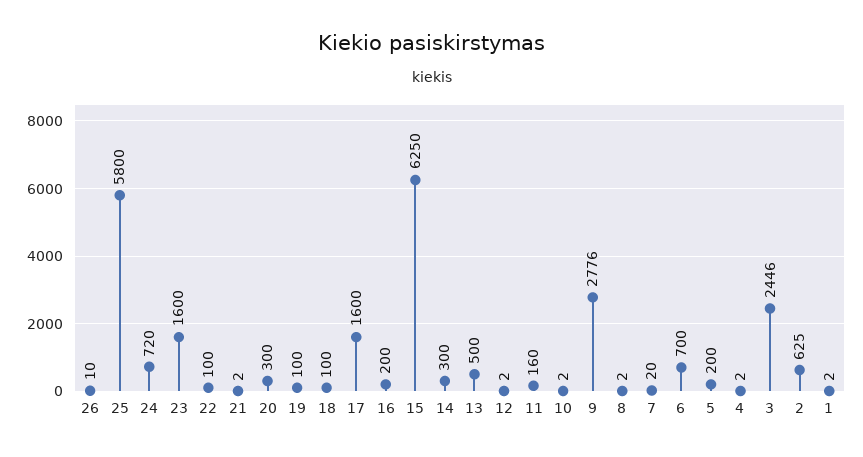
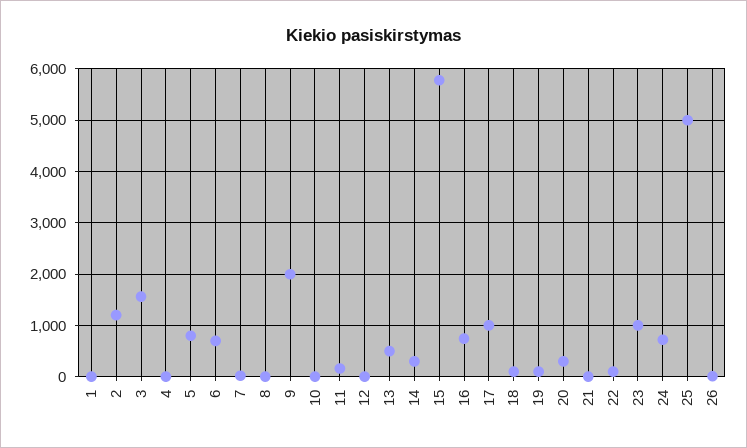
  {
    "26": 10,
-   "25": 5800,
+   "25": 5000,
    "24": 720,
-   "23": 1600,
+   "23": 1000,
    "22": 100,
    "21": 2,
    "20": 300,
    "19": 100,
    "18": 100,
-   "17": 1600,
+   "17": 1000,
-   "16": 200,
+   "16": 800,
-   "15": 6250,
+   "15": 5800,
    "14": 300,
    "13": 500,
    "12": 2,
    "11": 160,
    "10": 2,
-   "9": 2776,
+   "9": 2000,
    "8": 2,
    "7": 20,
    "6": 700,
-   "5": 200,
+   "5": 800,
    "4": 2,
-   "3": 2446,
+   "3": 1600,
-   "2": 625,
+   "2": 1200,
    "1": 2
  }

